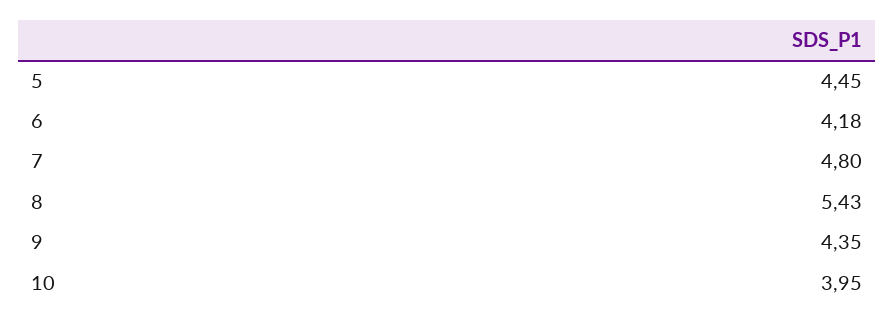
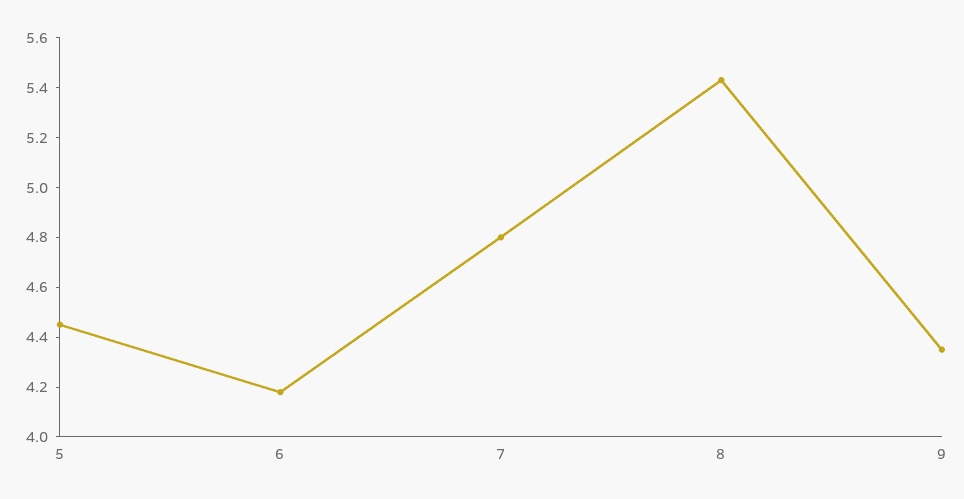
  {
    "5": 4.45,
    "6": 4.18,
    "7": 4.8,
    "8": 5.43,
-   "9": 4.35,
+   "9": 4.35
-   "10": 3.95
  }

